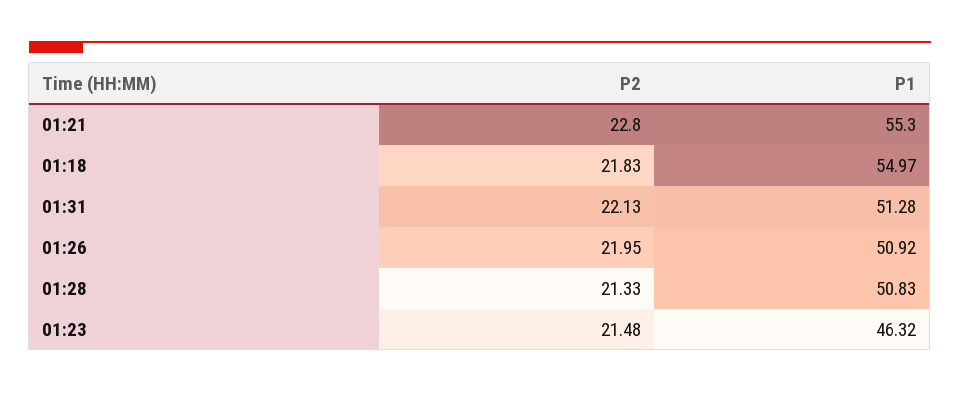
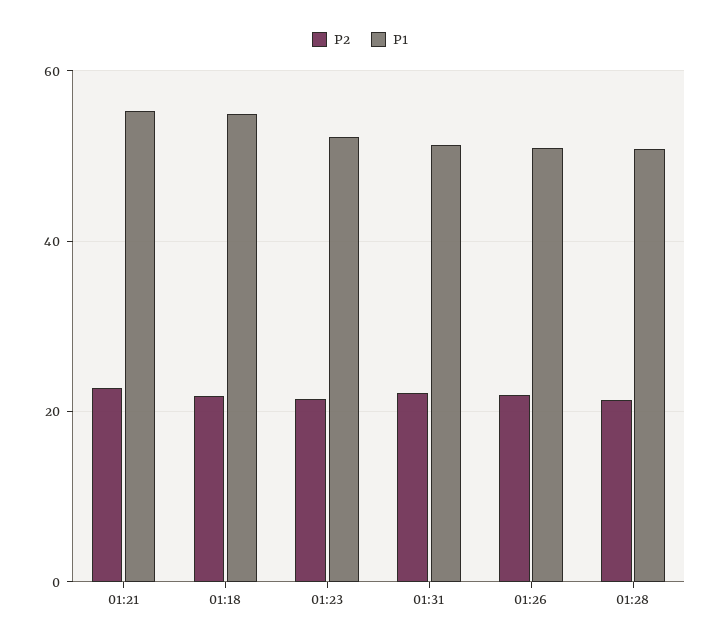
  {
    "P2": {
      "01:21": 22.8,
      "01:18": 21.83,
      "01:31": 22.13,
      "01:26": 21.95,
      "01:28": 21.33,
      "01:23": 21.48
    },
    "P1": {
      "01:21": 55.3,
      "01:18": 54.97,
      "01:31": 51.28,
      "01:26": 50.92,
      "01:28": 50.83,
-     "01:23": 46.32
+     "01:23": 52
    }
  }

